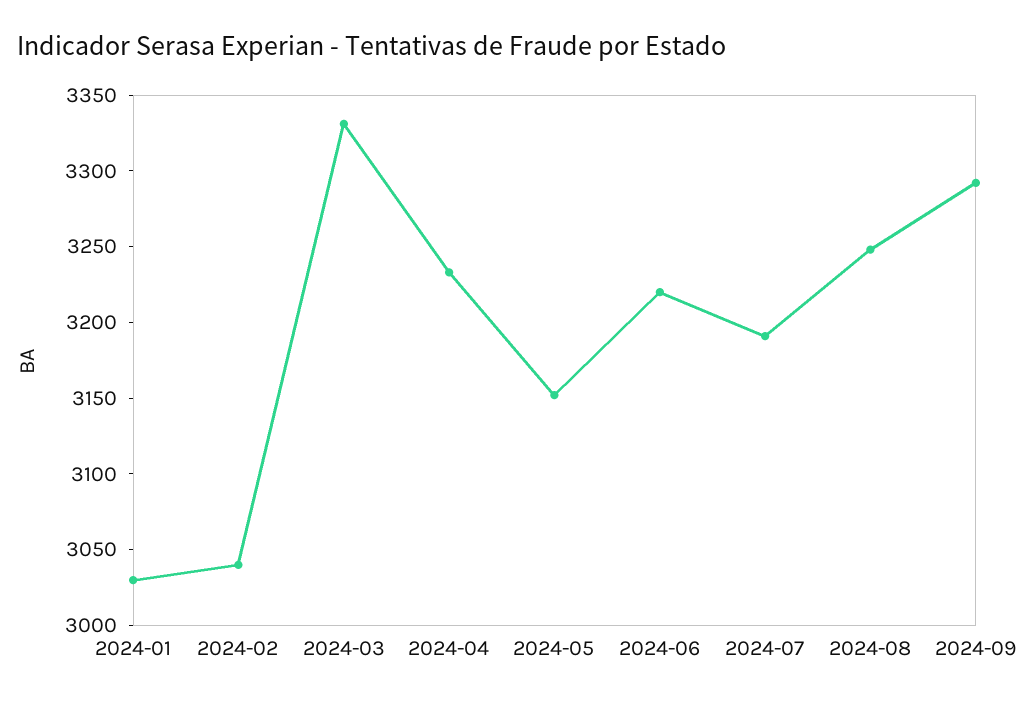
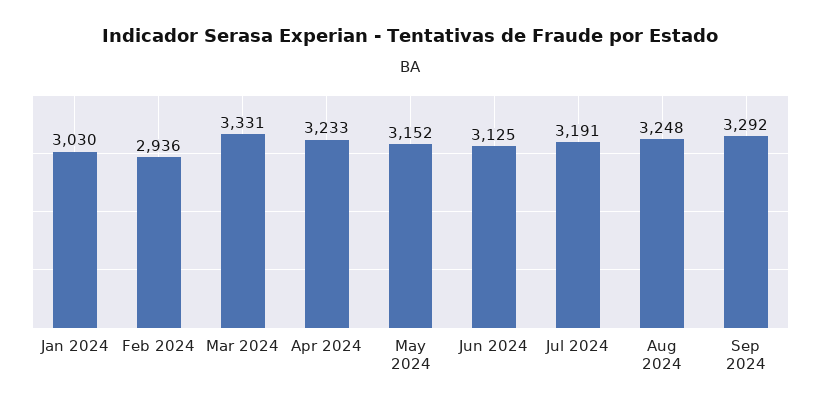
  {
    "2024-01": 3030,
-   "2024-02": 3040,
+   "2024-02": 2936,
    "2024-03": 3331,
    "2024-04": 3233,
    "2024-05": 3152,
-   "2024-06": 3220,
+   "2024-06": 3125,
    "2024-07": 3191,
    "2024-08": 3248,
    "2024-09": 3292
  }

